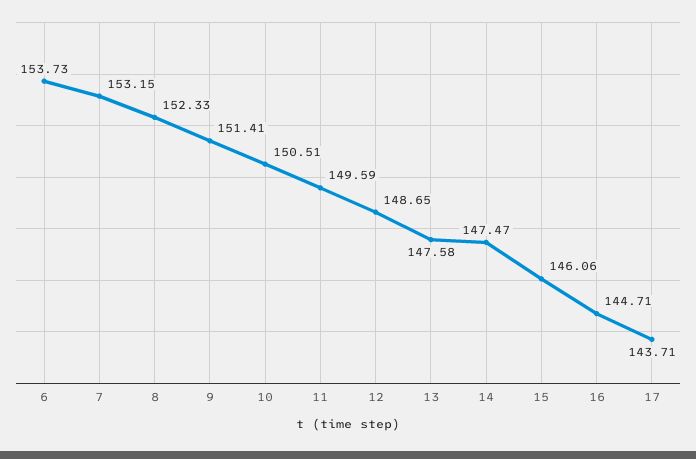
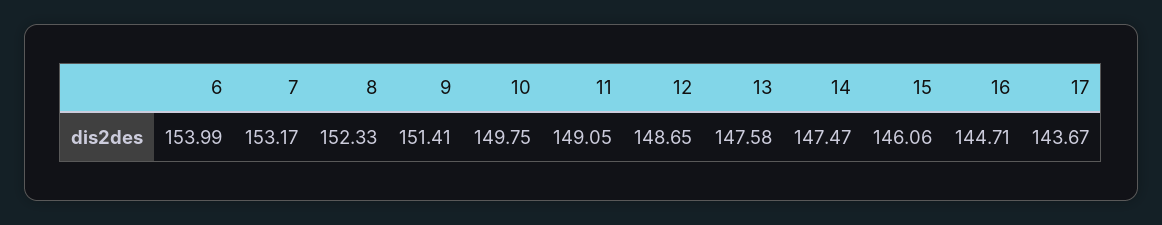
  {
-   "6": 153.73,
+   "6": 153.99,
-   "7": 153.15,
+   "7": 153.17,
    "8": 152.33,
    "9": 151.41,
-   "10": 150.51,
+   "10": 149.75,
-   "11": 149.59,
+   "11": 149.05,
    "12": 148.65,
    "13": 147.58,
    "14": 147.47,
    "15": 146.06,
    "16": 144.71,
-   "17": 143.71
+   "17": 143.67
  }

